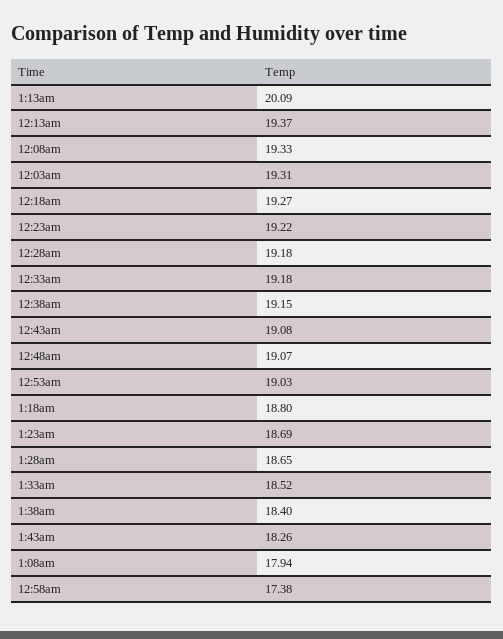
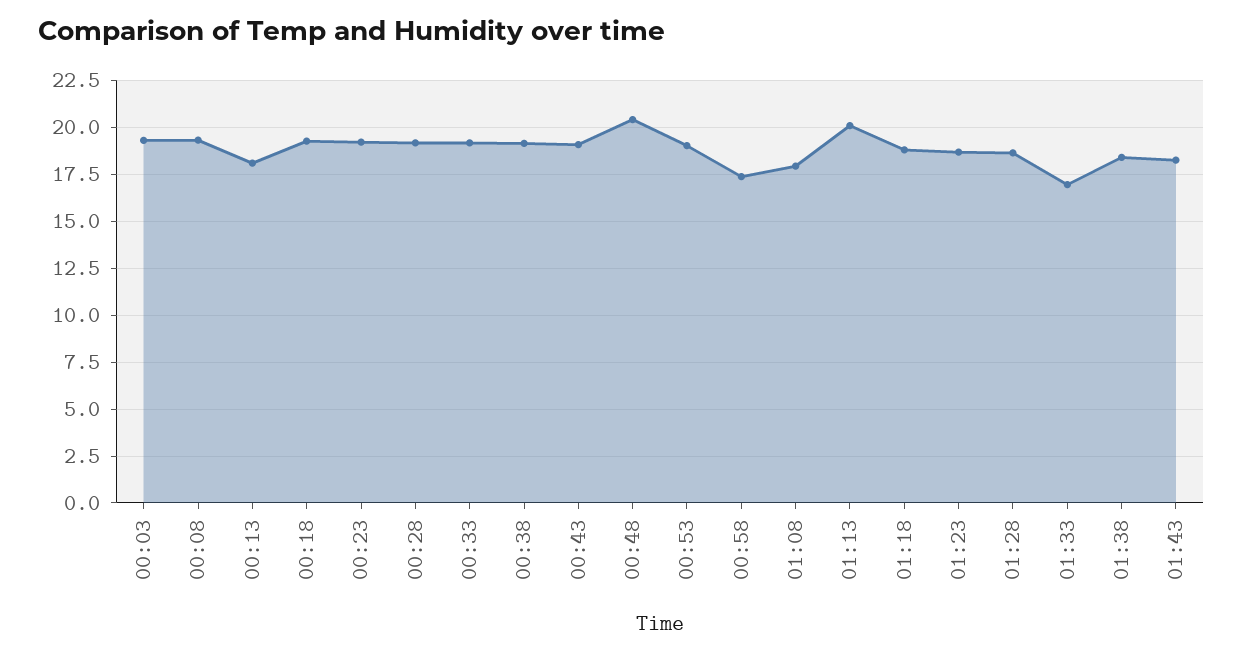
  {
    "1:13am": 20.09,
-   "12:13am": 19.37,
+   "12:13am": 18,
    "12:08am": 19.33,
    "12:03am": 19.31,
    "12:18am": 19.27,
    "12:23am": 19.22,
    "12:28am": 19.18,
    "12:33am": 19.18,
    "12:38am": 19.15,
    "12:43am": 19.08,
-   "12:48am": 19.07,
+   "12:48am": 20.5,
    "12:53am": 19.03,
    "1:18am": 18.8,
    "1:23am": 18.69,
    "1:28am": 18.65,
-   "1:33am": 18.52,
+   "1:33am": 17,
    "1:38am": 18.4,
    "1:43am": 18.26,
    "1:08am": 17.94,
    "12:58am": 17.38
  }

